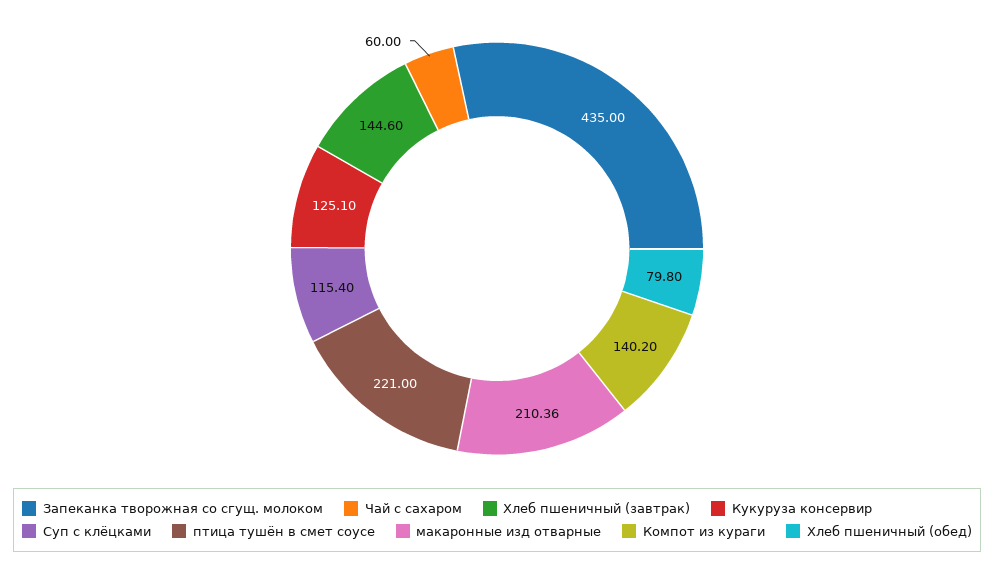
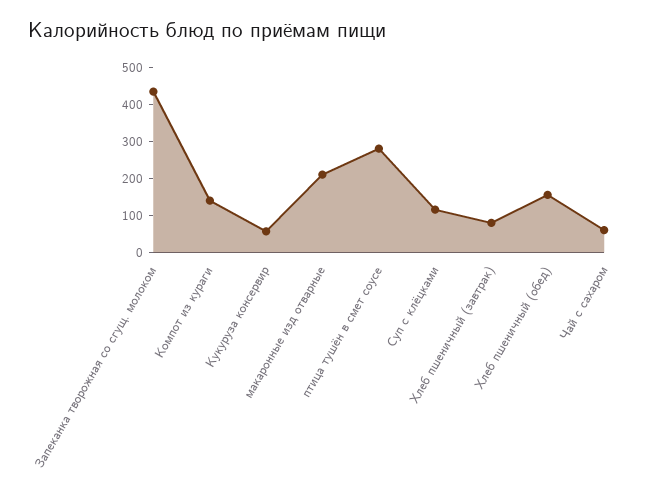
  {
    "Запеканка творожная со сгущ. молоком": 435,
    "Чай с сахаром": 60,
-   "Хлеб пшеничный (завтрак)": 144.6,
+   "Хлеб пшеничный (завтрак)": 75,
-   "Кукуруза консервир": 125.1,
+   "Кукуруза консервир": 50,
    "Суп с клёцками": 115.4,
-   "птица тушён в смет соусе": 221,
+   "птица тушён в смет соусе": 275,
    "макаронные изд отварные": 210.36,
    "Компот из кураги": 140.2,
-   "Хлеб пшеничный (обед)": 79.8
+   "Хлеб пшеничный (обед)": 150
  }

